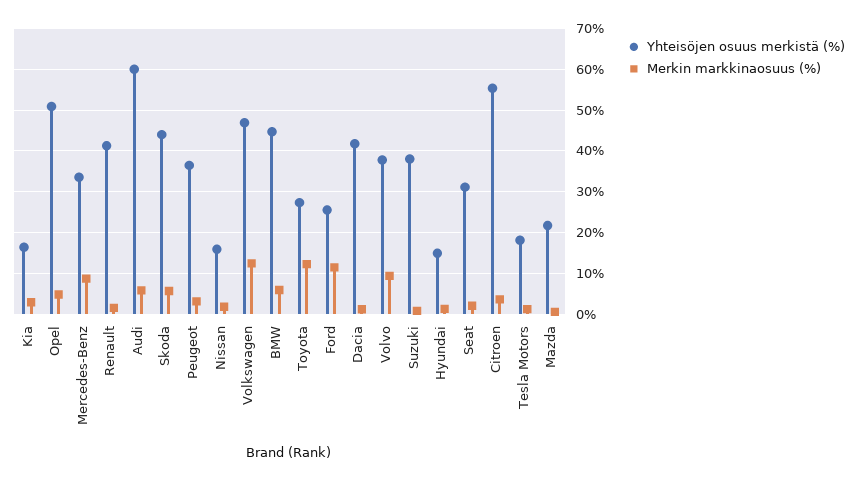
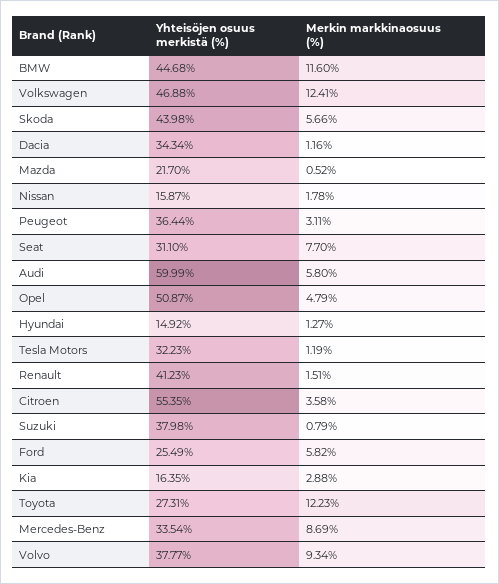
  {
    "Yhteisöjen osuus merkistä (%)": {
      "Kia": 16.35,
      "Opel": 50.87,
      "Mercedes-Benz": 33.54,
      "Renault": 41.23,
      "Audi": 59.99,
      "Skoda": 43.98,
      "Peugeot": 36.44,
      "Nissan": 15.87,
      "Volkswagen": 46.88,
      "BMW": 44.68,
      "Toyota": 27.31,
      "Ford": 25.49,
-     "Dacia": 42,
+     "Dacia": 34.34,
      "Volvo": 37.77,
      "Suzuki": 37.98,
      "Hyundai": 14.92,
      "Seat": 31.1,
      "Citroen": 55.35,
-     "Tesla Motors": 18,
+     "Tesla Motors": 32.23,
      "Mazda": 21.7
    },
    "Merkin markkinaosuus (%)": {
      "Kia": 2.88,
      "Opel": 4.79,
      "Mercedes-Benz": 8.69,
      "Renault": 1.51,
      "Audi": 5.8,
      "Skoda": 5.66,
      "Peugeot": 3.11,
      "Nissan": 1.78,
      "Volkswagen": 12.41,
-     "BMW": 6,
+     "BMW": 11.6,
      "Toyota": 12.23,
-     "Ford": 12,
+     "Ford": 5.82,
      "Dacia": 1.16,
      "Volvo": 9.34,
      "Suzuki": 0.79,
      "Hyundai": 1.27,
-     "Seat": 2,
+     "Seat": 7.7,
      "Citroen": 3.58,
      "Tesla Motors": 1.19,
      "Mazda": 0.52
    }
  }

